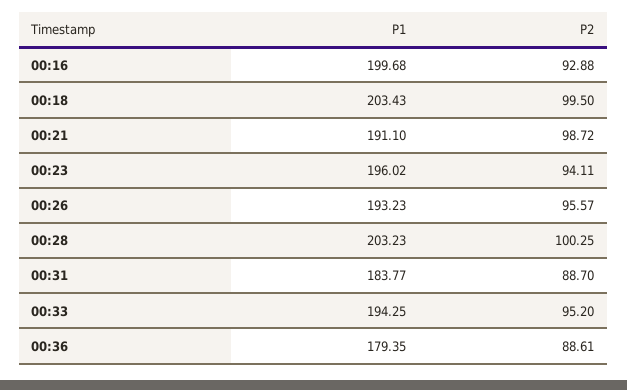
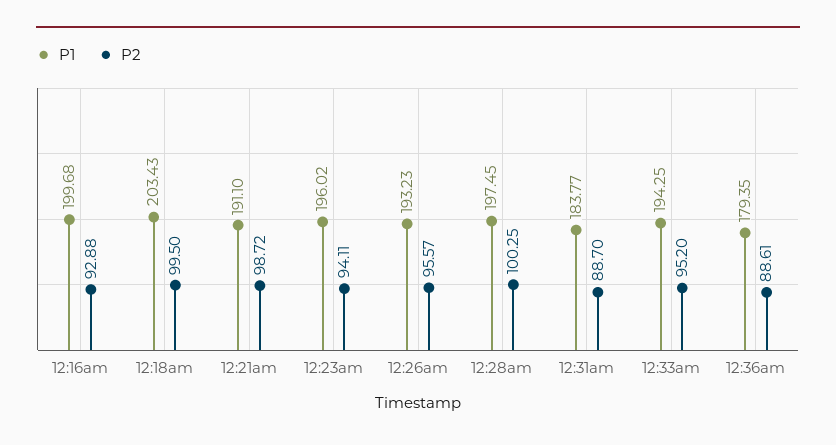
  {
    "P1": {
      "00:16": 199.68,
      "00:18": 203.43,
      "00:21": 191.1,
      "00:23": 196.02,
      "00:26": 193.23,
-     "00:28": 203.23,
+     "00:28": 197.45,
      "00:31": 183.77,
      "00:33": 194.25,
      "00:36": 179.35
    },
    "P2": {
      "00:16": 92.88,
      "00:18": 99.5,
      "00:21": 98.72,
      "00:23": 94.11,
      "00:26": 95.57,
      "00:28": 100.25,
      "00:31": 88.7,
      "00:33": 95.2,
      "00:36": 88.61
    }
  }

